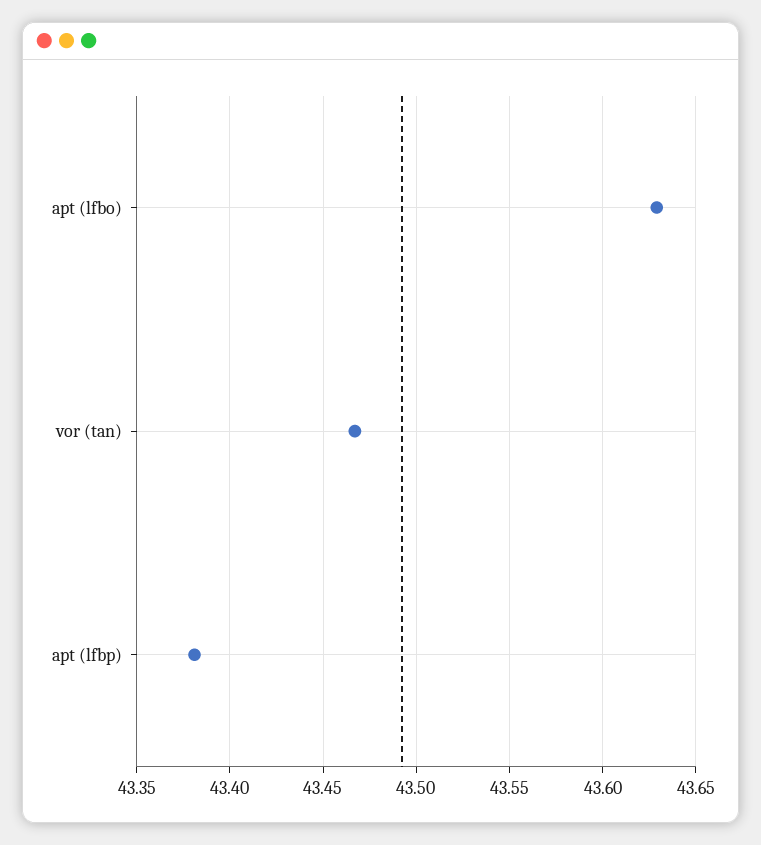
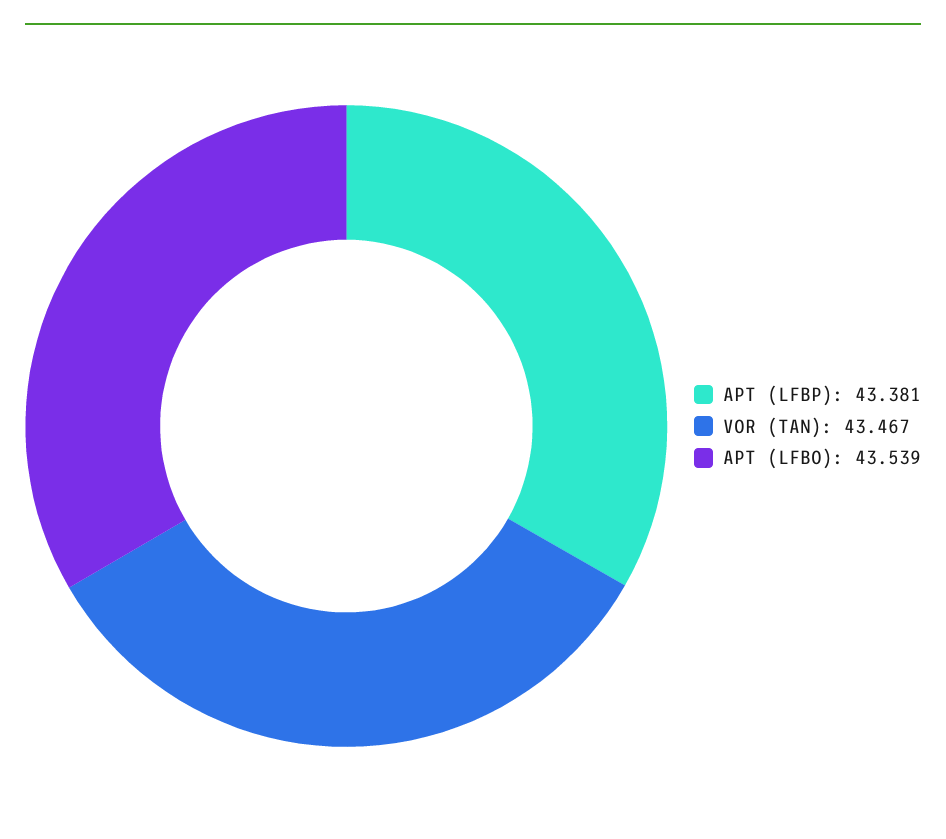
  {
-   "apt (lfbo)": 43.63,
+   "apt (lfbo)": 43.539,
    "vor (tan)": 43.467,
    "apt (lfbp)": 43.381
  }

